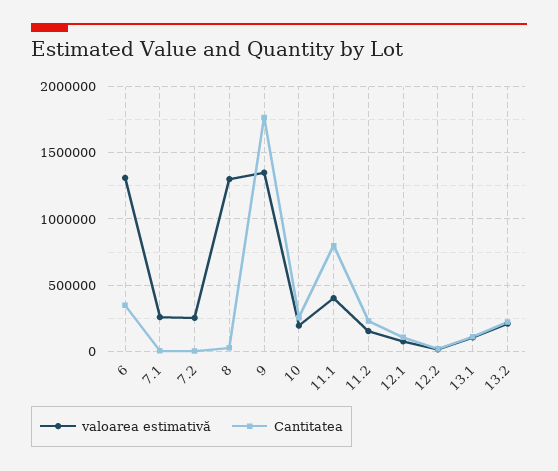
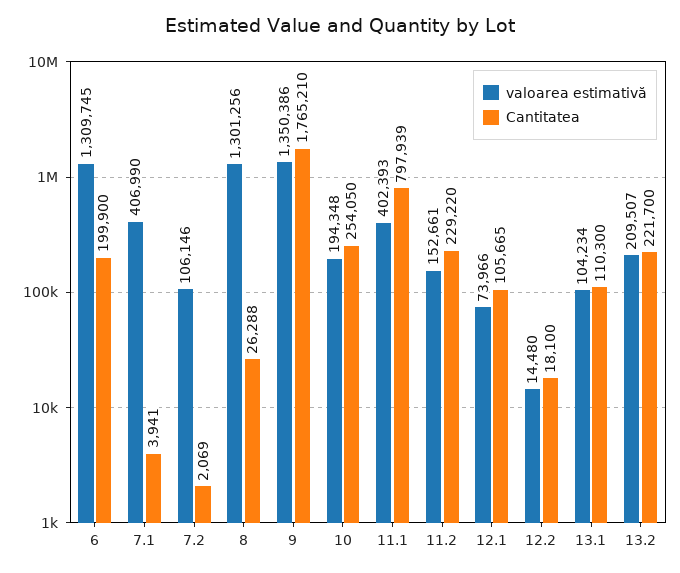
  {
    "valoarea estimativă": {
      "6": 1309745,
-     "7.1": 250000,
+     "7.1": 406990,
-     "7.2": 250000,
+     "7.2": 106146,
      "8": 1301256,
      "9": 1350386,
      "10": 194348,
      "11.1": 402393,
      "11.2": 152661,
      "12.1": 73966,
      "12.2": 14480,
      "13.1": 104234,
      "13.2": 209507
    },
    "Cantitatea": {
-     "6": 350000,
+     "6": 199900,
      "7.1": 3941,
      "7.2": 2069,
      "8": 26288,
      "9": 1765210,
      "10": 254050,
      "11.1": 797939,
      "11.2": 229220,
      "12.1": 105665,
      "12.2": 18100,
      "13.1": 110300,
      "13.2": 221700
    }
  }

